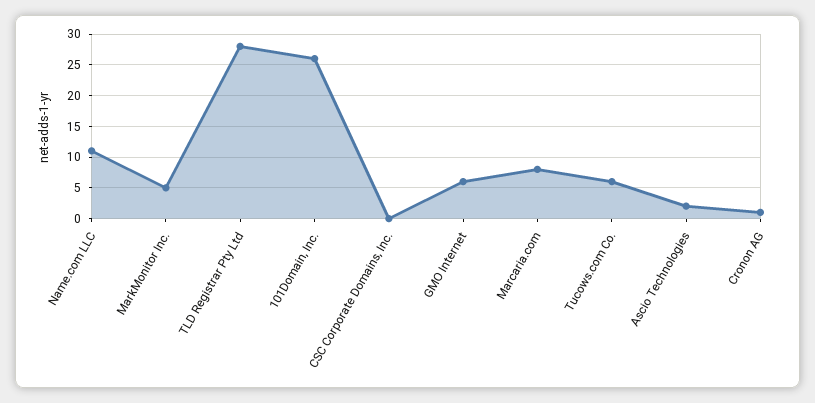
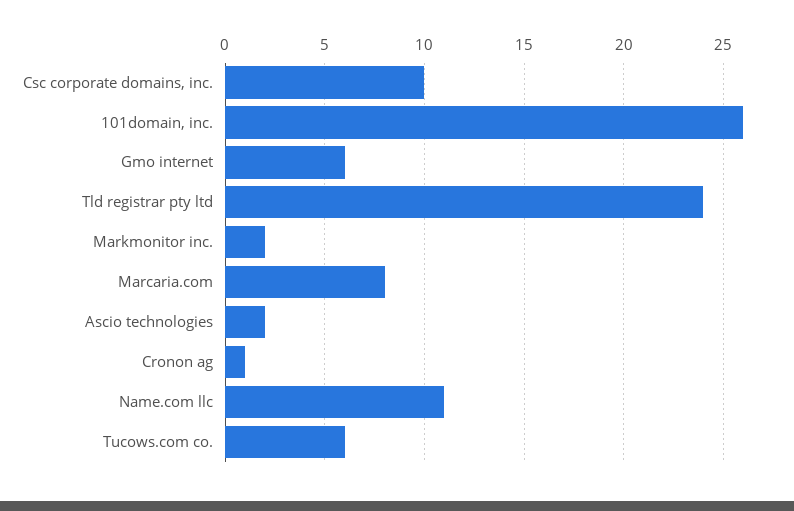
  {
    "Name.com LLC": 11,
-   "MarkMonitor Inc.": 5,
+   "MarkMonitor Inc.": 2,
-   "TLD Registrar Pty Ltd": 28,
+   "TLD Registrar Pty Ltd": 24,
    "101Domain, Inc.": 26,
-   "CSC Corporate Domains, Inc.": 0,
+   "CSC Corporate Domains, Inc.": 10,
    "GMO Internet": 6,
    "Marcaria.com": 8,
    "Tucows.com Co.": 6,
    "Ascio Technologies": 2,
    "Cronon AG": 1
  }

